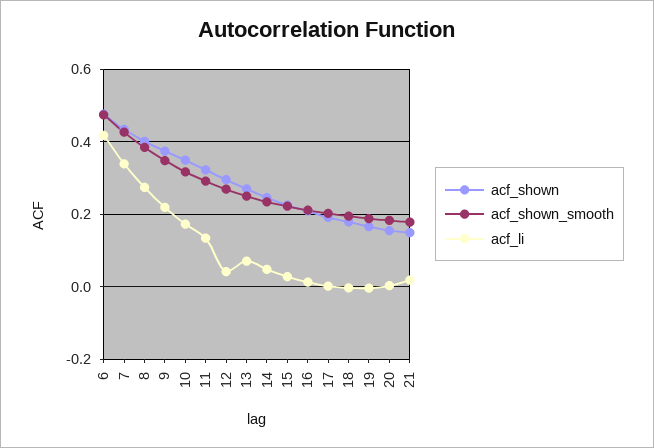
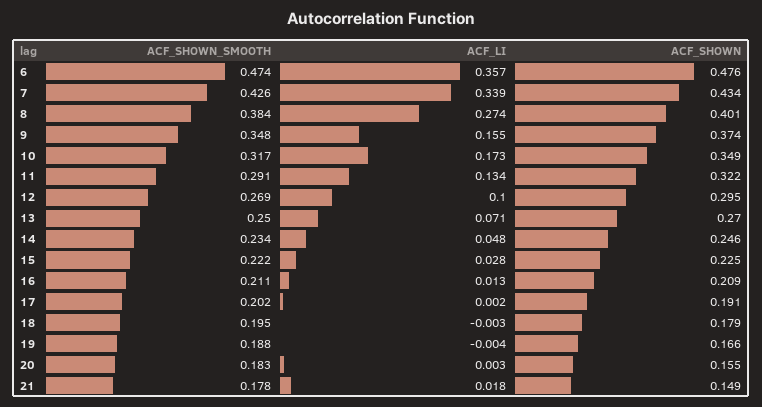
  {
    "acf_shown": {
      "6": 0.476,
      "7": 0.434,
      "8": 0.401,
      "9": 0.374,
      "10": 0.349,
      "11": 0.322,
      "12": 0.295,
      "13": 0.27,
      "14": 0.246,
      "15": 0.225,
      "16": 0.209,
      "17": 0.191,
      "18": 0.179,
      "19": 0.166,
      "20": 0.155,
      "21": 0.149
    },
    "acf_shown_smooth": {
      "6": 0.474,
      "7": 0.426,
      "8": 0.384,
      "9": 0.348,
      "10": 0.317,
      "11": 0.291,
      "12": 0.269,
      "13": 0.25,
      "14": 0.234,
      "15": 0.222,
      "16": 0.211,
      "17": 0.202,
      "18": 0.195,
      "19": 0.188,
      "20": 0.183,
      "21": 0.178
    },
    "acf_li": {
-     "6": 0.42,
+     "6": 0.357,
      "7": 0.339,
      "8": 0.274,
-     "9": 0.22,
+     "9": 0.155,
      "10": 0.173,
      "11": 0.134,
-     "12": 0.04,
+     "12": 0.1,
      "13": 0.071,
      "14": 0.048,
      "15": 0.028,
      "16": 0.013,
      "17": 0.002,
      "18": -0.003,
      "19": -0.004,
      "20": 0.003,
      "21": 0.018
    }
  }

